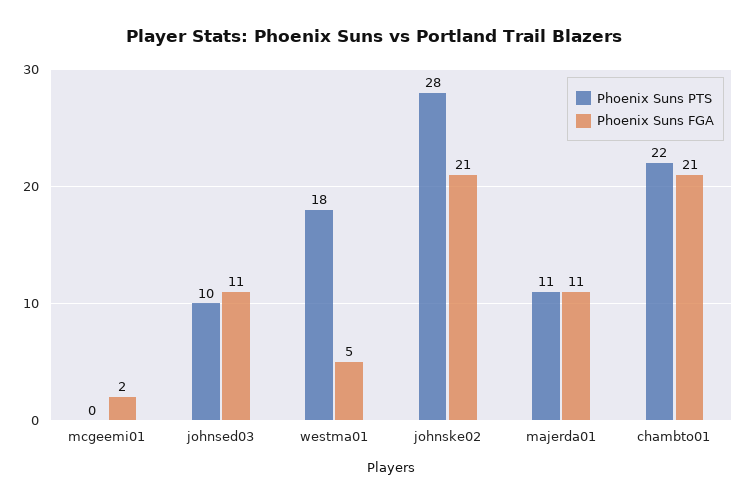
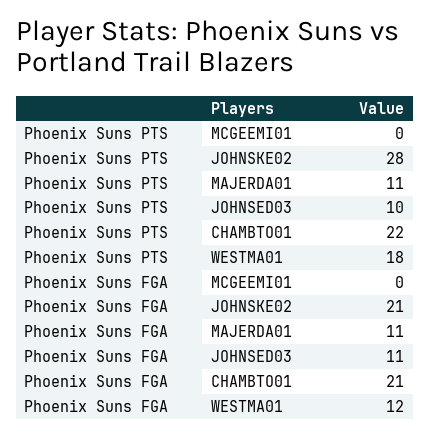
  {
    "Phoenix Suns PTS": {
      "mcgeemi01": 0,
      "johnsed03": 10,
      "westma01": 18,
      "johnske02": 28,
      "majerda01": 11,
      "chambto01": 22
    },
    "Phoenix Suns FGA": {
-     "mcgeemi01": 2,
+     "mcgeemi01": 0,
      "johnsed03": 11,
-     "westma01": 5,
+     "westma01": 12,
      "johnske02": 21,
      "majerda01": 11,
      "chambto01": 21
    }
  }

